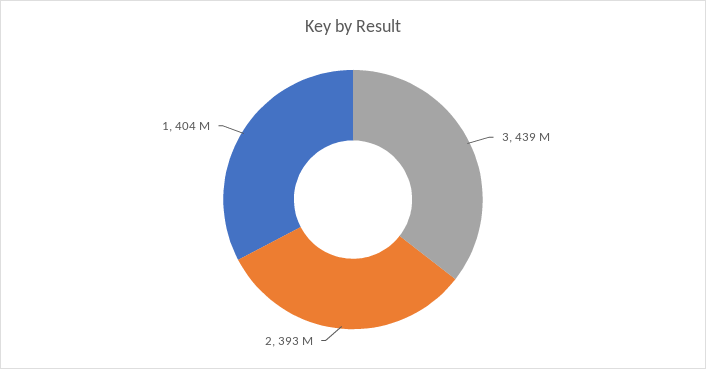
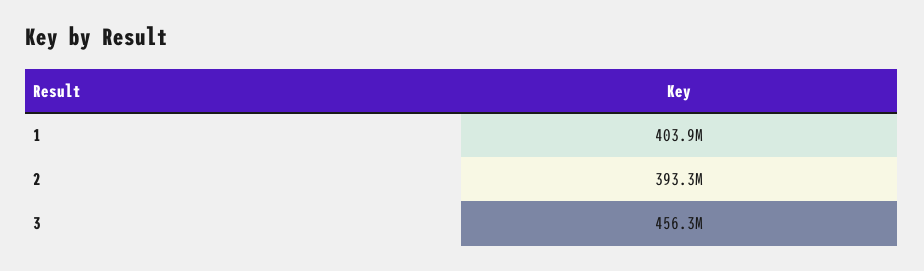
  {
-   "3": 439000000,
+   "3": 456300000,
    "2": 393300000,
    "1": 403900000
  }

